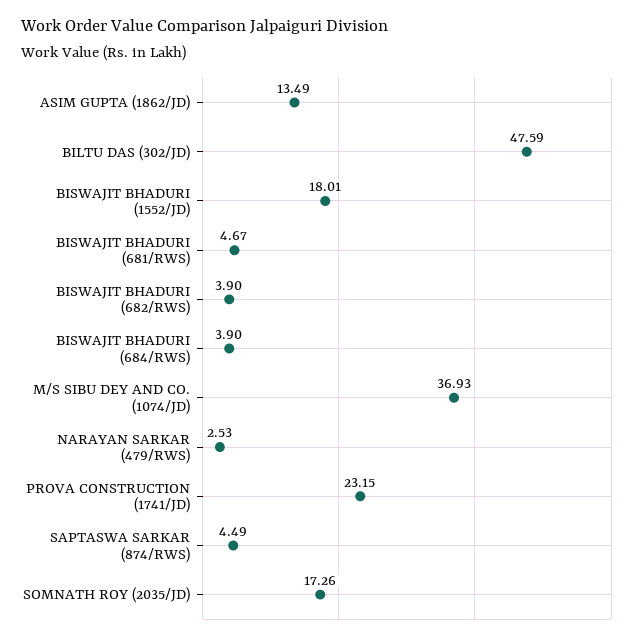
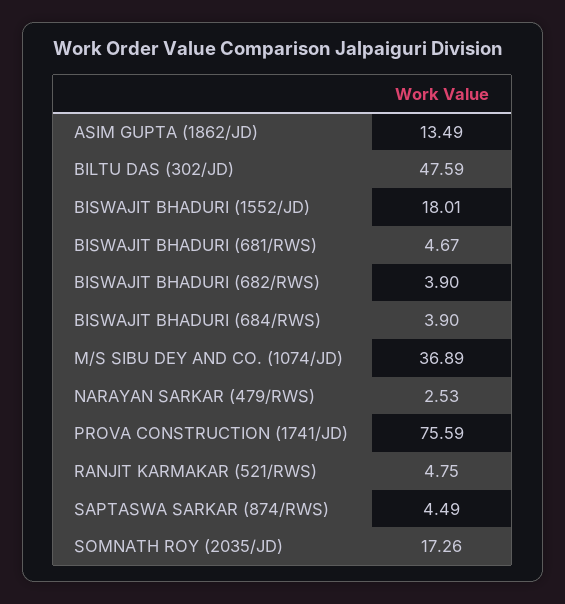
  {
    "ASIM GUPTA (1862/JD)": 13.49,
    "BILTU DAS (302/JD)": 47.59,
    "BISWAJIT BHADURI (1552/JD)": 18.01,
    "BISWAJIT BHADURI (681/RWS)": 4.67,
    "BISWAJIT BHADURI (682/RWS)": 3.9,
    "BISWAJIT BHADURI (684/RWS)": 3.9,
-   "M/S SIBU DEY AND CO. (1074/JD)": 36.93,
+   "M/S SIBU DEY AND CO. (1074/JD)": 36.89,
    "NARAYAN SARKAR (479/RWS)": 2.53,
-   "PROVA CONSTRUCTION (1741/JD)": 23.15,
+   "PROVA CONSTRUCTION (1741/JD)": 75.59,
    "SAPTASWA SARKAR (874/RWS)": 4.49,
-   "SOMNATH ROY (2035/JD)": 17.26
+   "SOMNATH ROY (2035/JD)": 17.26,
+   "RANJIT KARMAKAR (521/RWS)": 4.75
  }

